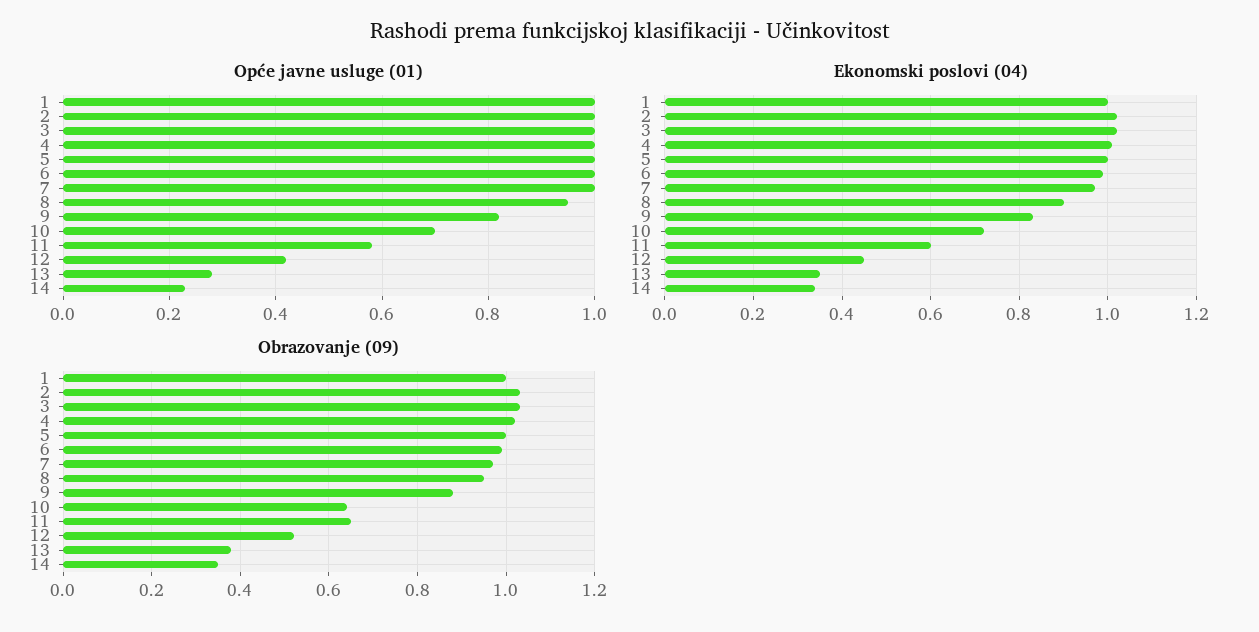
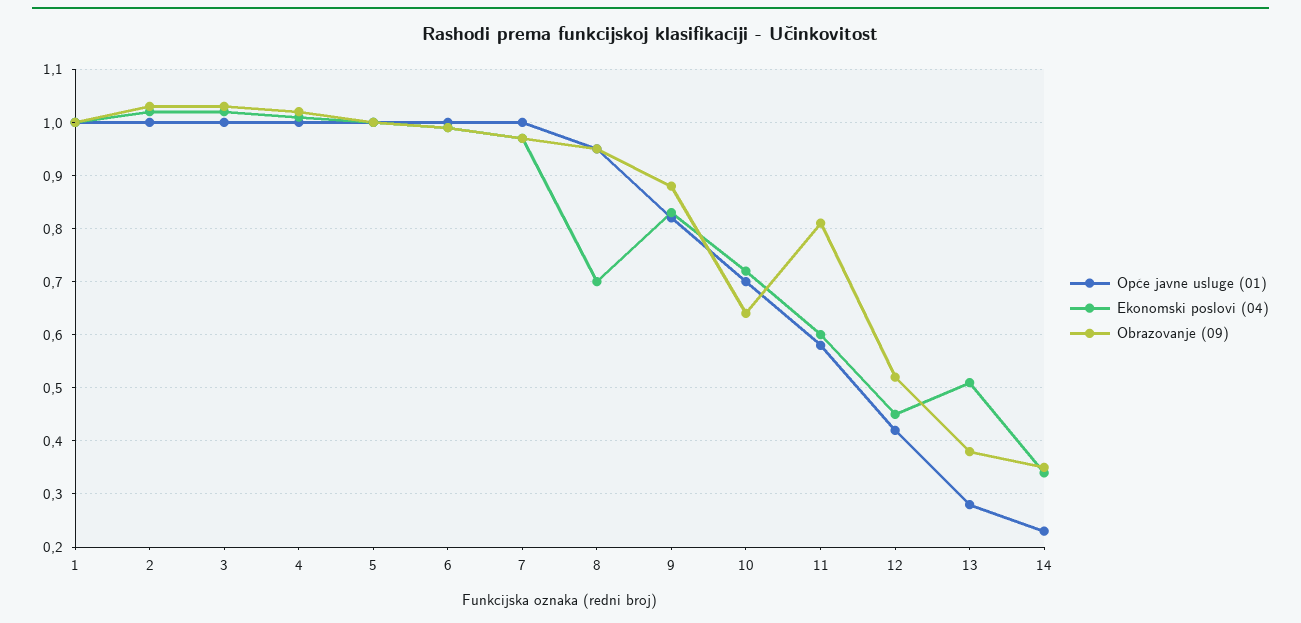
  {
    "Opće javne usluge (01)": {
      "1": 1,
      "2": 1,
      "3": 1,
      "4": 1,
      "5": 1,
      "6": 1,
      "7": 1,
      "8": 0.95,
      "9": 0.8,
      "10": 0.7,
      "11": 0.6,
      "12": 0.4,
      "13": 0.3,
      "14": 0.25
    },
    "Ekonomski poslovi (04)": {
      "1": 1,
      "2": 1,
      "3": 1,
      "4": 1,
      "5": 1,
      "6": 1,
      "7": 0.95,
-     "8": 0.9,
+     "8": 0.7,
      "9": 0.85,
      "10": 0.7,
      "11": 0.6,
      "12": 0.45,
-     "13": 0.35,
+     "13": 0.5,
      "14": 0.35
    },
    "Obrazovanje (09)": {
      "1": 1,
      "2": 1.05,
      "3": 1.05,
      "4": 1,
      "5": 1,
      "6": 1,
      "7": 0.95,
      "8": 0.95,
      "9": 0.9,
      "10": 0.65,
-     "11": 0.65,
+     "11": 0.8,
      "12": 0.5,
      "13": 0.4,
      "14": 0.35
    }
  }

